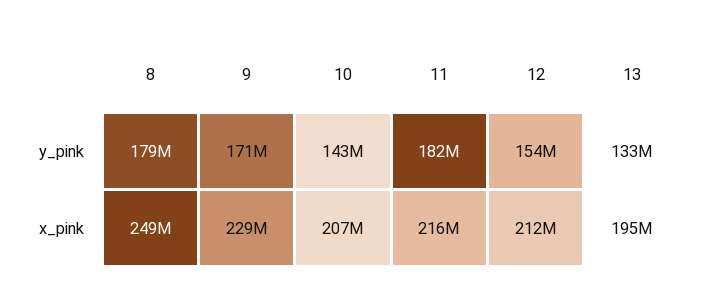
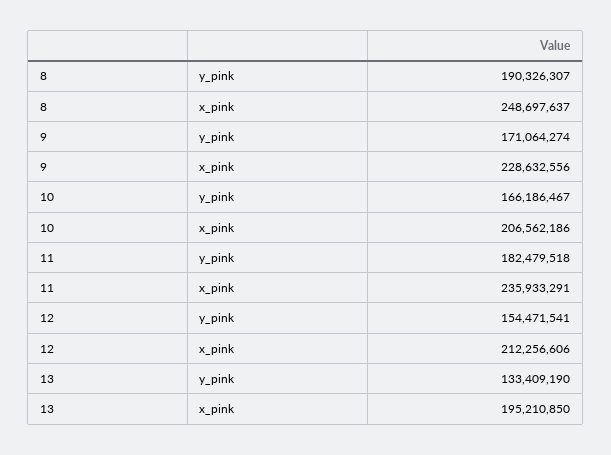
  {
    "8": {
-     "y_pink": 179000000,
+     "y_pink": 190326307,
      "x_pink": 248697637
    },
    "9": {
      "y_pink": 171064274,
      "x_pink": 228632556
    },
    "10": {
-     "y_pink": 143000000,
+     "y_pink": 166186467,
      "x_pink": 206562186
    },
    "11": {
      "y_pink": 182479518,
-     "x_pink": 216000000
+     "x_pink": 235933291
    },
    "12": {
      "y_pink": 154471541,
      "x_pink": 212256606
    },
    "13": {
      "y_pink": 133409190,
      "x_pink": 195210850
    }
  }

